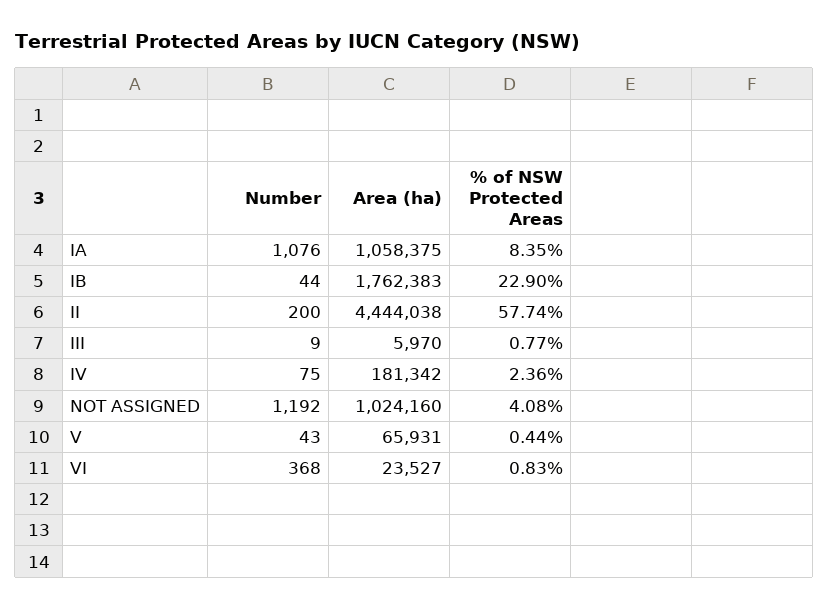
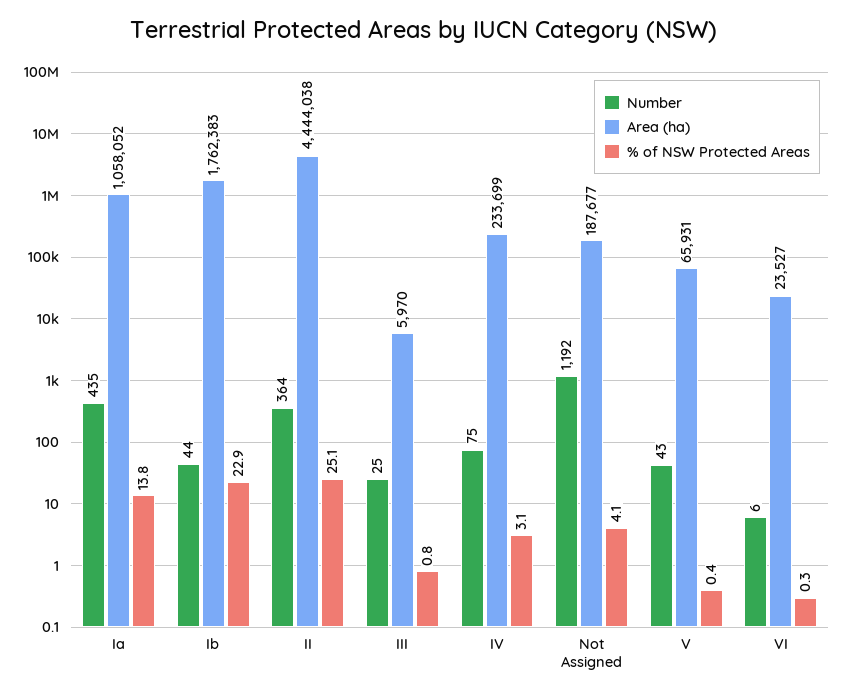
  {
    "Number": {
-     "IA": 1076,
+     "IA": 435,
      "IB": 44,
-     "II": 200,
+     "II": 364,
-     "III": 9,
+     "III": 25,
      "IV": 75,
      "NOT ASSIGNED": 1192,
      "V": 43,
-     "VI": 368
+     "VI": 6
    },
    "Area (ha)": {
-     "IA": 1058375,
+     "IA": 1058052,
      "IB": 1762383,
      "II": 4444038,
      "III": 5970,
-     "IV": 181342,
+     "IV": 233699,
-     "NOT ASSIGNED": 1024160,
+     "NOT ASSIGNED": 187677,
      "V": 65931,
      "VI": 23527
    },
    "% of NSW Protected Areas": {
-     "IA": 8.35,
+     "IA": 13.8,
      "IB": 22.9,
-     "II": 57.74,
+     "II": 25.1,
      "III": 0.77,
-     "IV": 2.36,
+     "IV": 3.1,
      "NOT ASSIGNED": 4.08,
      "V": 0.44,
-     "VI": 0.83
+     "VI": 0.3
    }
  }

